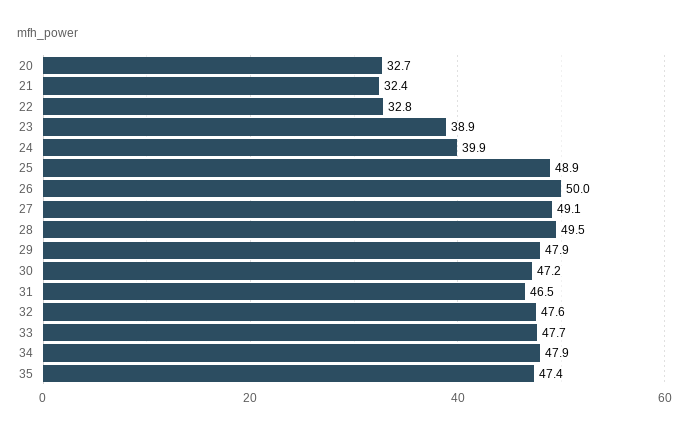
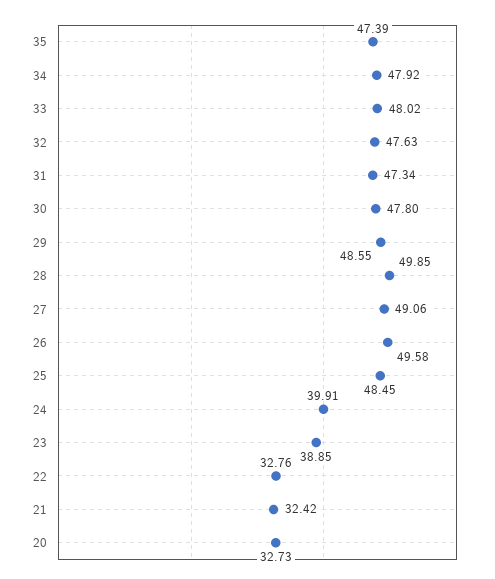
  {
    "20": 32.73,
    "21": 32.42,
    "22": 32.76,
    "23": 38.85,
    "24": 39.91,
-   "25": 48.9,
+   "25": 48.45,
-   "26": 50,
+   "26": 49.58,
    "27": 49.06,
-   "28": 49.5,
+   "28": 49.85,
-   "29": 47.9,
+   "29": 48.55,
-   "30": 47.2,
+   "30": 47.8,
-   "31": 46.5,
+   "31": 47.34,
    "32": 47.63,
-   "33": 47.7,
+   "33": 48.02,
    "34": 47.92,
    "35": 47.39
  }

